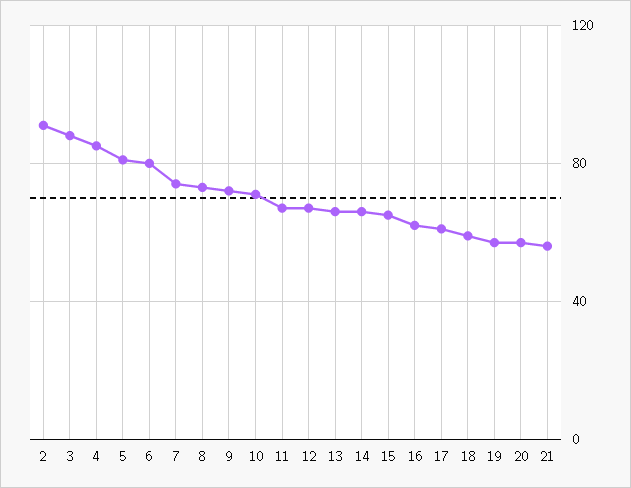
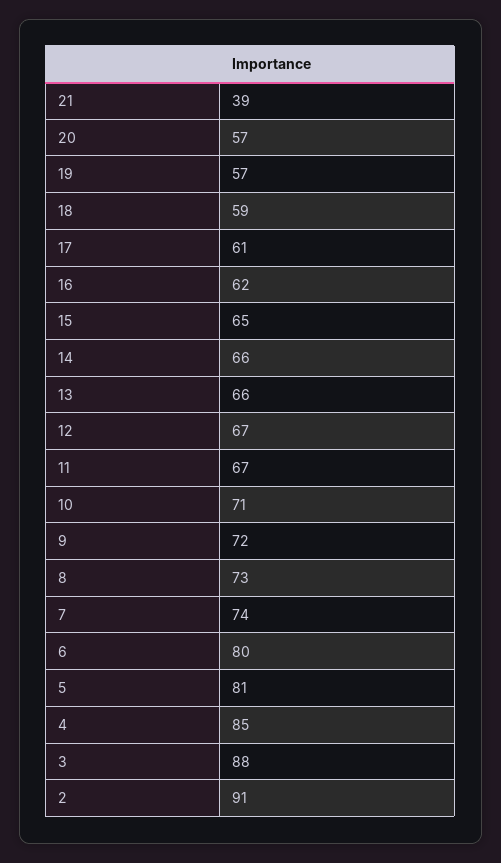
  {
    "2": 91,
    "3": 88,
    "4": 85,
    "5": 81,
    "6": 80,
    "7": 74,
    "8": 73,
    "9": 72,
    "10": 71,
    "11": 67,
    "12": 67,
    "13": 66,
    "14": 66,
    "15": 65,
    "16": 62,
    "17": 61,
    "18": 59,
    "19": 57,
    "20": 57,
-   "21": 55
+   "21": 39
  }

